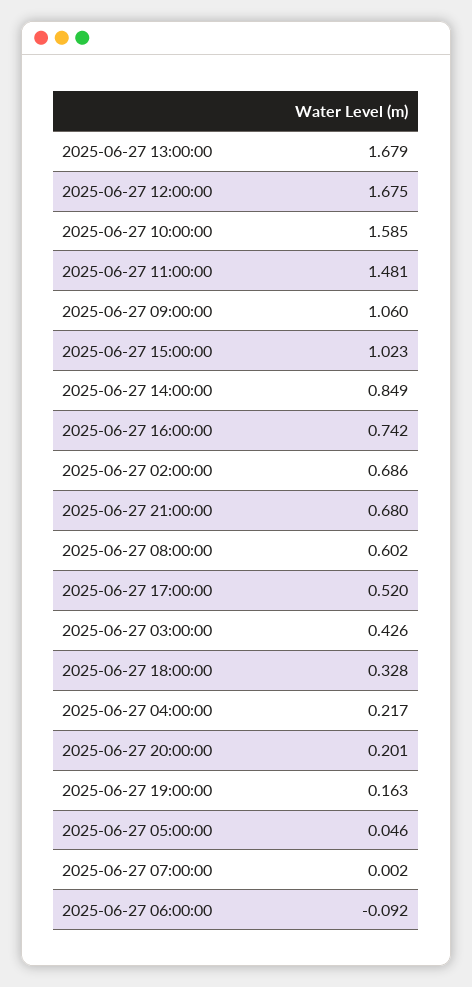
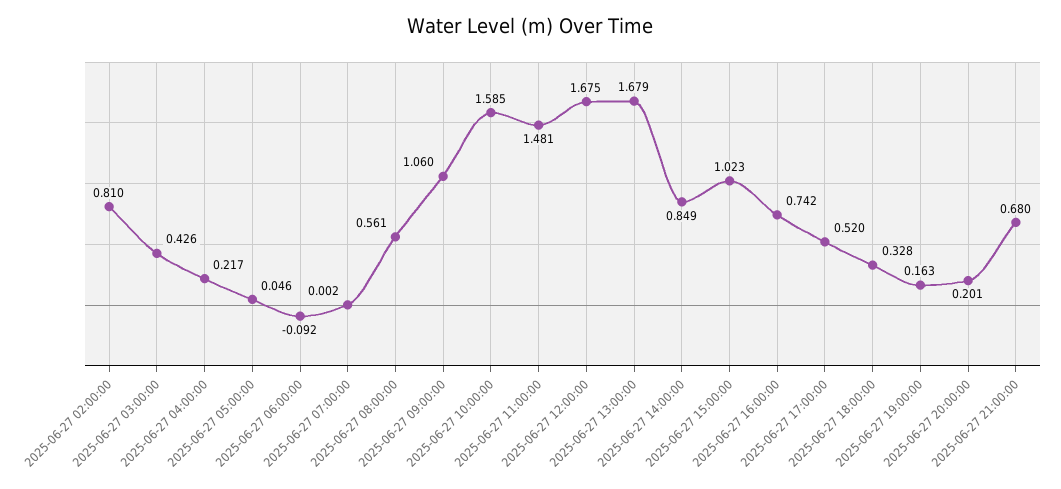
  {
    "2025-06-27 13:00:00": 1.679,
    "2025-06-27 12:00:00": 1.675,
    "2025-06-27 10:00:00": 1.585,
    "2025-06-27 11:00:00": 1.481,
    "2025-06-27 09:00:00": 1.06,
    "2025-06-27 15:00:00": 1.023,
    "2025-06-27 14:00:00": 0.849,
    "2025-06-27 16:00:00": 0.742,
-   "2025-06-27 02:00:00": 0.686,
+   "2025-06-27 02:00:00": 0.81,
    "2025-06-27 21:00:00": 0.68,
-   "2025-06-27 08:00:00": 0.602,
+   "2025-06-27 08:00:00": 0.561,
    "2025-06-27 17:00:00": 0.52,
    "2025-06-27 03:00:00": 0.426,
    "2025-06-27 18:00:00": 0.328,
    "2025-06-27 04:00:00": 0.217,
    "2025-06-27 20:00:00": 0.201,
    "2025-06-27 19:00:00": 0.163,
    "2025-06-27 05:00:00": 0.046,
    "2025-06-27 07:00:00": 0.002,
    "2025-06-27 06:00:00": -0.092
  }

